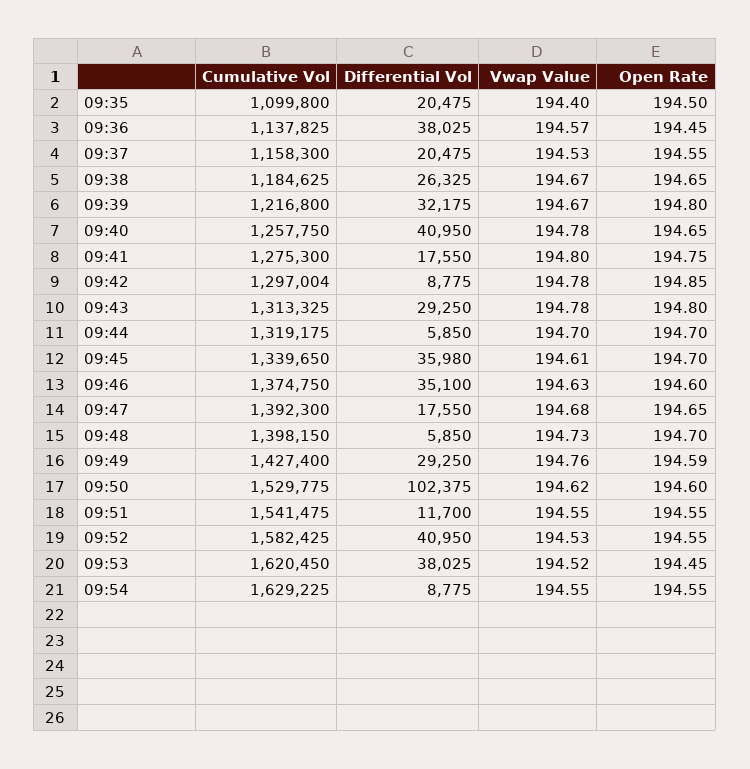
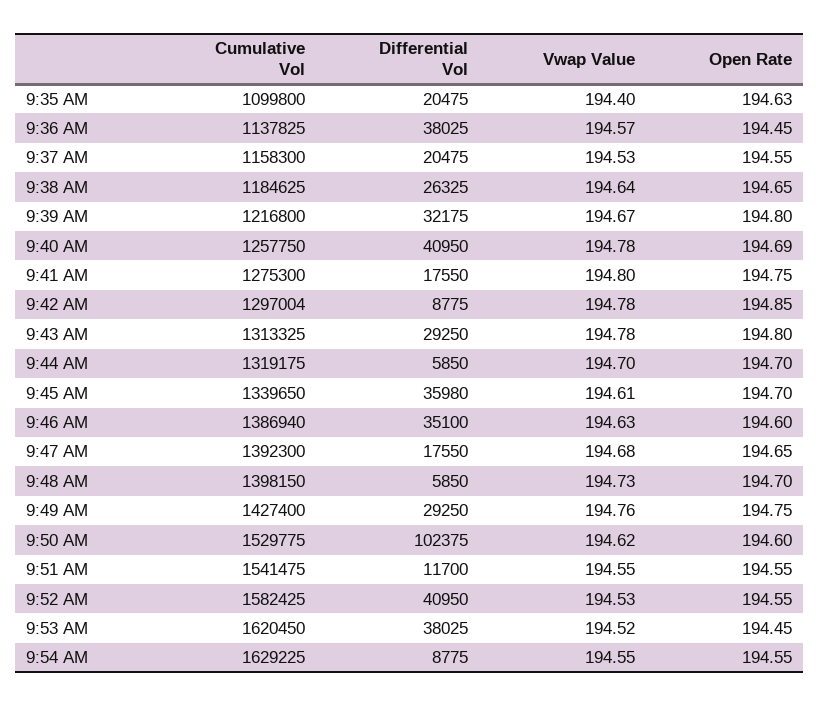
  {
    "Cumulative Vol": {
      "09:35": 1099800,
      "09:36": 1137825,
      "09:37": 1158300,
      "09:38": 1184625,
      "09:39": 1216800,
      "09:40": 1257750,
      "09:41": 1275300,
      "09:42": 1297004,
      "09:43": 1313325,
      "09:44": 1319175,
      "09:45": 1339650,
-     "09:46": 1374750,
+     "09:46": 1386940,
      "09:47": 1392300,
      "09:48": 1398150,
      "09:49": 1427400,
      "09:50": 1529775,
      "09:51": 1541475,
      "09:52": 1582425,
      "09:53": 1620450,
      "09:54": 1629225
    },
    "Differential Vol": {
      "09:35": 20475,
      "09:36": 38025,
      "09:37": 20475,
      "09:38": 26325,
      "09:39": 32175,
      "09:40": 40950,
      "09:41": 17550,
      "09:42": 8775,
      "09:43": 29250,
      "09:44": 5850,
      "09:45": 35980,
      "09:46": 35100,
      "09:47": 17550,
      "09:48": 5850,
      "09:49": 29250,
      "09:50": 102375,
      "09:51": 11700,
      "09:52": 40950,
      "09:53": 38025,
      "09:54": 8775
    },
    "Vwap Value": {
      "09:35": 194.4,
      "09:36": 194.57,
      "09:37": 194.53,
-     "09:38": 194.67,
+     "09:38": 194.64,
      "09:39": 194.67,
      "09:40": 194.78,
      "09:41": 194.8,
      "09:42": 194.78,
      "09:43": 194.78,
      "09:44": 194.7,
      "09:45": 194.61,
      "09:46": 194.63,
      "09:47": 194.68,
      "09:48": 194.73,
      "09:49": 194.76,
      "09:50": 194.62,
      "09:51": 194.55,
      "09:52": 194.53,
      "09:53": 194.52,
      "09:54": 194.55
    },
    "Open Rate": {
-     "09:35": 194.5,
+     "09:35": 194.63,
      "09:36": 194.45,
      "09:37": 194.55,
      "09:38": 194.65,
      "09:39": 194.8,
-     "09:40": 194.65,
+     "09:40": 194.69,
      "09:41": 194.75,
      "09:42": 194.85,
      "09:43": 194.8,
      "09:44": 194.7,
      "09:45": 194.7,
      "09:46": 194.6,
      "09:47": 194.65,
      "09:48": 194.7,
-     "09:49": 194.59,
+     "09:49": 194.75,
      "09:50": 194.6,
      "09:51": 194.55,
      "09:52": 194.55,
      "09:53": 194.45,
      "09:54": 194.55
    }
  }

